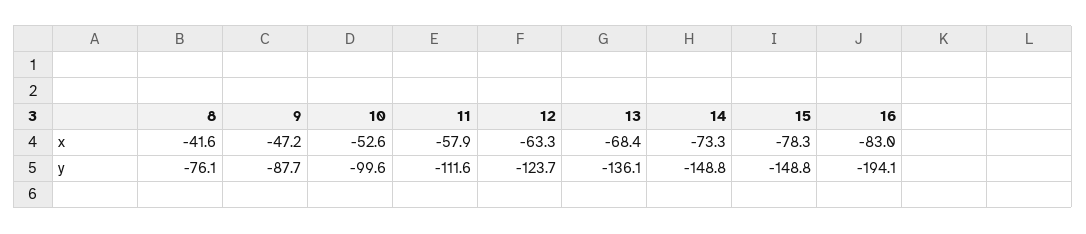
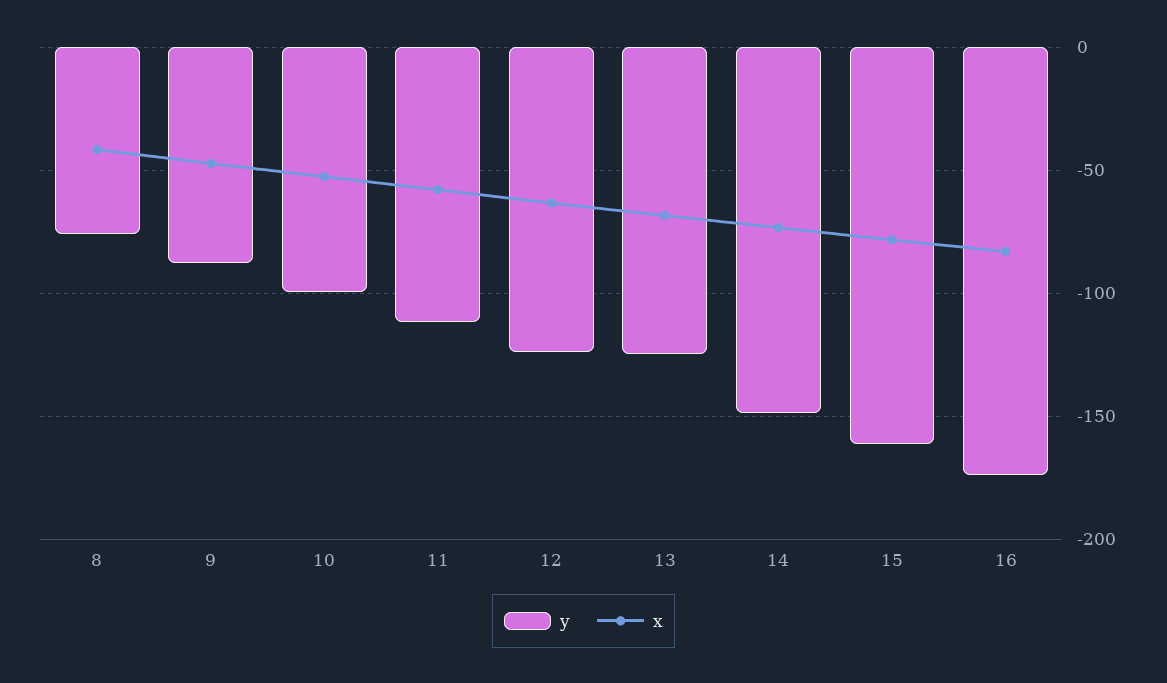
  {
    "x": {
      "8": -41.6,
      "9": -47.2,
      "10": -52.6,
      "11": -57.9,
      "12": -63.3,
      "13": -68.4,
      "14": -73.3,
      "15": -78.3,
      "16": -83
    },
    "y": {
      "8": -76.1,
      "9": -87.7,
      "10": -99.6,
      "11": -111.6,
      "12": -123.7,
-     "13": -136.1,
+     "13": -125,
      "14": -148.8,
-     "15": -148.8,
+     "15": -160,
-     "16": -194.1
+     "16": -175
    }
  }

